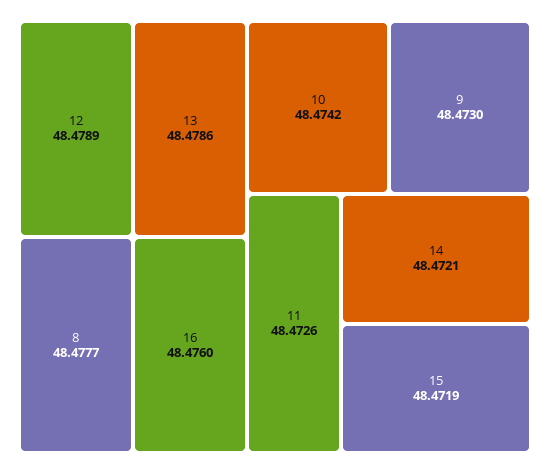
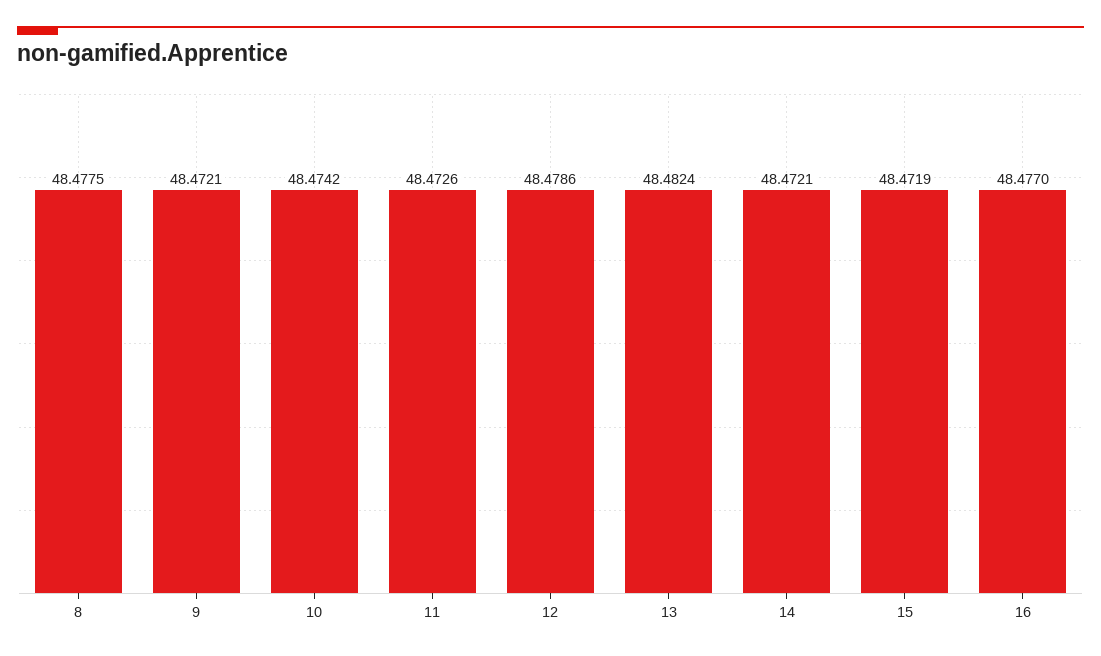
  {
-   "12": 48.4789,
+   "12": 48.4786,
-   "13": 48.4786,
+   "13": 48.4824,
-   "8": 48.4777,
+   "8": 48.4775,
-   "16": 48.476,
+   "16": 48.477,
    "10": 48.4742,
-   "9": 48.473,
+   "9": 48.4721,
    "11": 48.4726,
    "14": 48.4721,
    "15": 48.4719
  }

